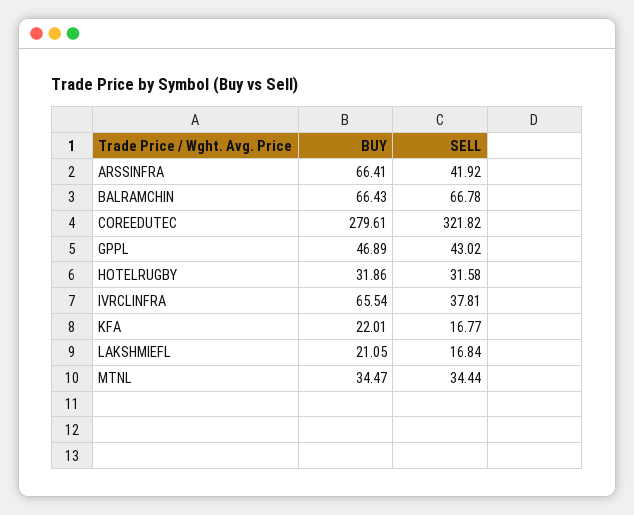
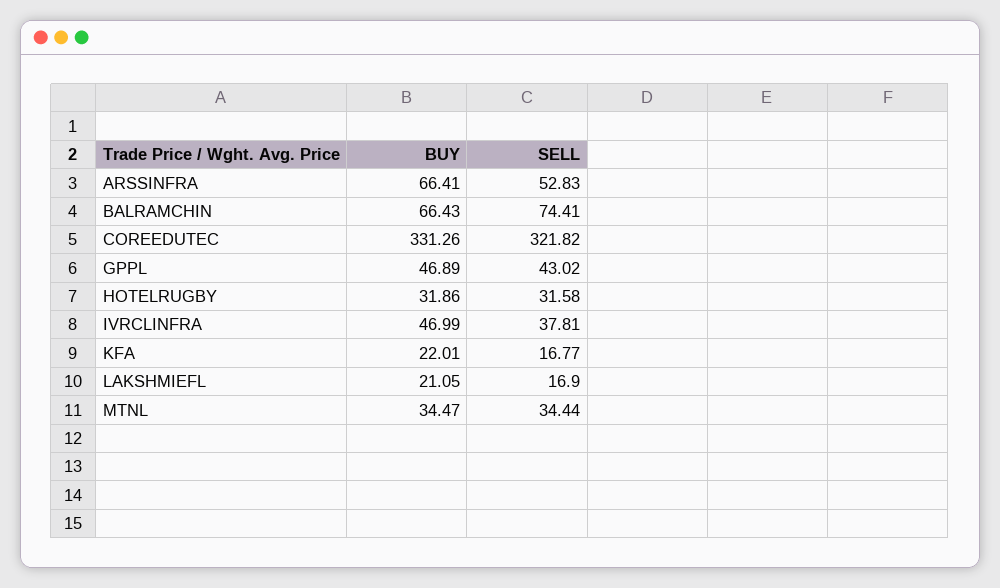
  {
    "BUY": {
      "ARSSINFRA": 66.41,
      "BALRAMCHIN": 66.43,
-     "COREEDUTEC": 279.61,
+     "COREEDUTEC": 331.26,
      "GPPL": 46.89,
      "HOTELRUGBY": 31.86,
-     "IVRCLINFRA": 65.54,
+     "IVRCLINFRA": 46.99,
      "KFA": 22.01,
      "LAKSHMIEFL": 21.05,
      "MTNL": 34.47
    },
    "SELL": {
-     "ARSSINFRA": 41.92,
+     "ARSSINFRA": 52.83,
-     "BALRAMCHIN": 66.78,
+     "BALRAMCHIN": 74.41,
      "COREEDUTEC": 321.82,
      "GPPL": 43.02,
      "HOTELRUGBY": 31.58,
      "IVRCLINFRA": 37.81,
      "KFA": 16.77,
-     "LAKSHMIEFL": 16.84,
+     "LAKSHMIEFL": 16.9,
      "MTNL": 34.44
    }
  }

